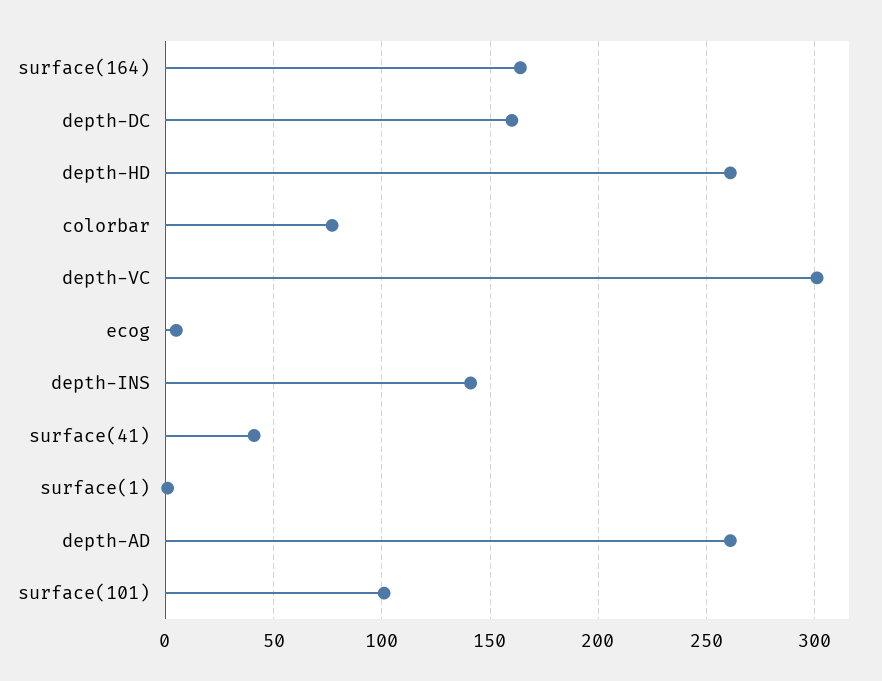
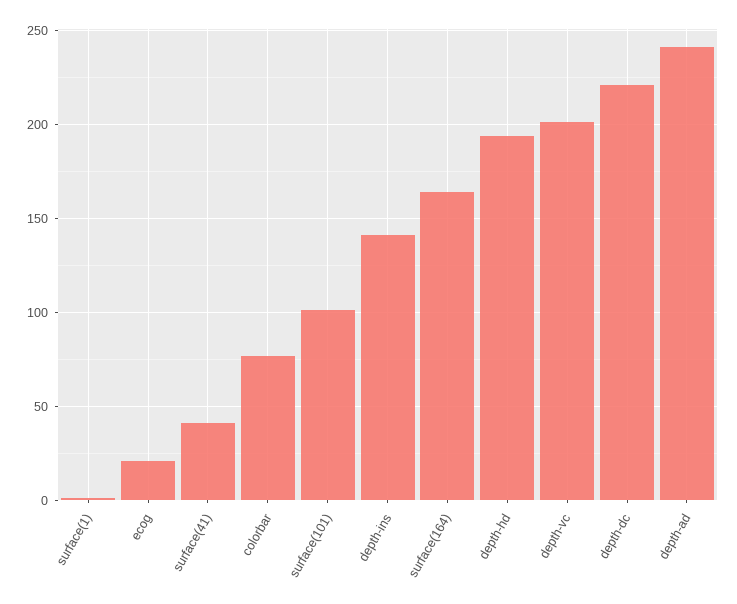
  {
    "surface(164)": 165,
-   "depth-DC": 160,
+   "depth-DC": 220,
-   "depth-HD": 260,
+   "depth-HD": 195,
    "colorbar": 75,
-   "depth-VC": 300,
+   "depth-VC": 200,
-   "ecog": 5,
+   "ecog": 20,
    "depth-INS": 140,
    "surface(41)": 40,
    "surface(1)": 0,
-   "depth-AD": 260,
+   "depth-AD": 240,
    "surface(101)": 100
  }

